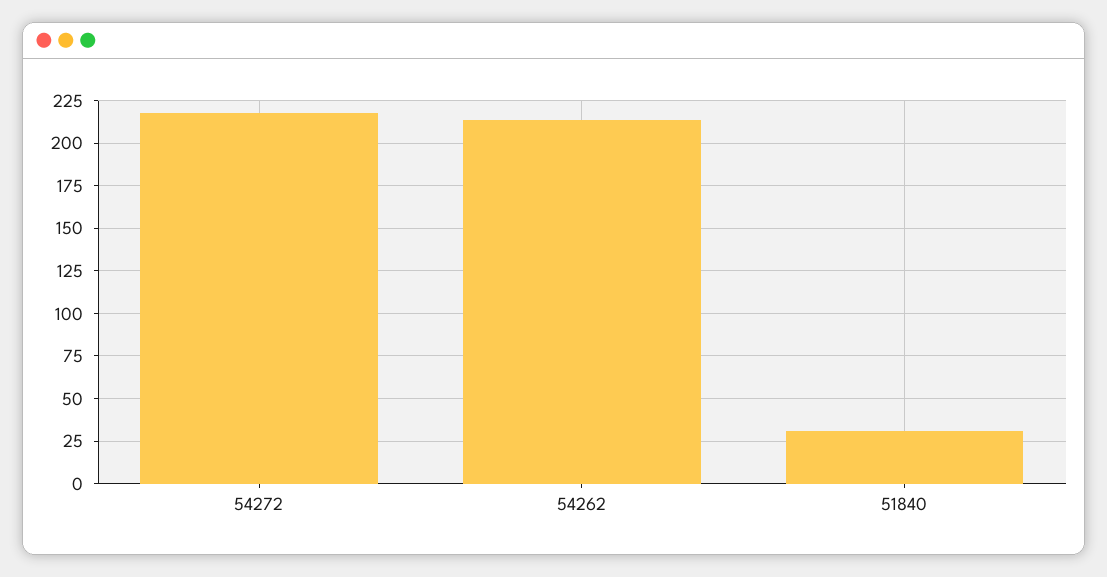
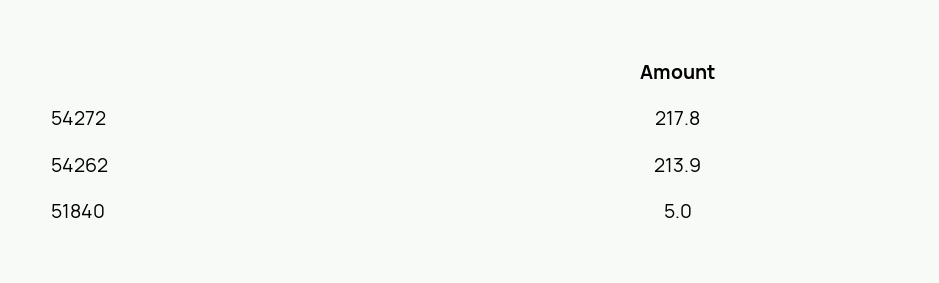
  {
    "54272": 217.8,
    "54262": 213.9,
-   "51840": 30
+   "51840": 5
  }

